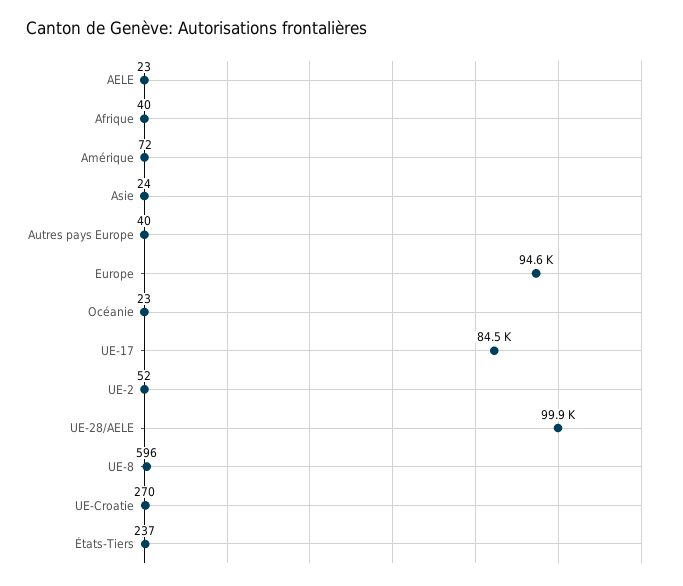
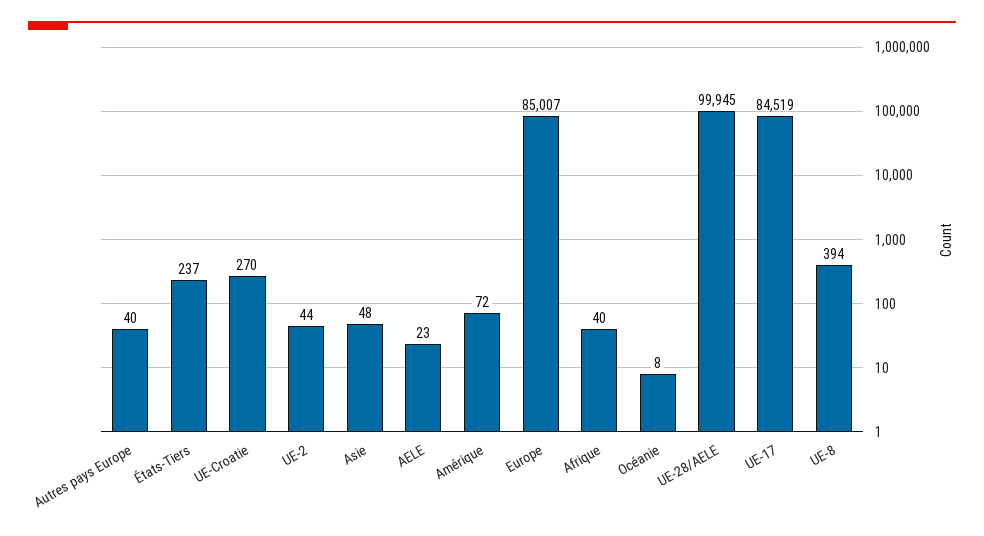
  {
    "AELE": 23,
    "Afrique": 40,
    "Amérique": 72,
-   "Asie": 24,
+   "Asie": 48,
    "Autres pays Europe": 40,
-   "Europe": 94600,
+   "Europe": 85007,
-   "Océanie": 23,
+   "Océanie": 8,
    "UE-17": 84519,
-   "UE-2": 52,
+   "UE-2": 44,
    "UE-28/AELE": 99945,
-   "UE-8": 596,
+   "UE-8": 394,
    "UE-Croatie": 270,
    "États-Tiers": 237
  }

